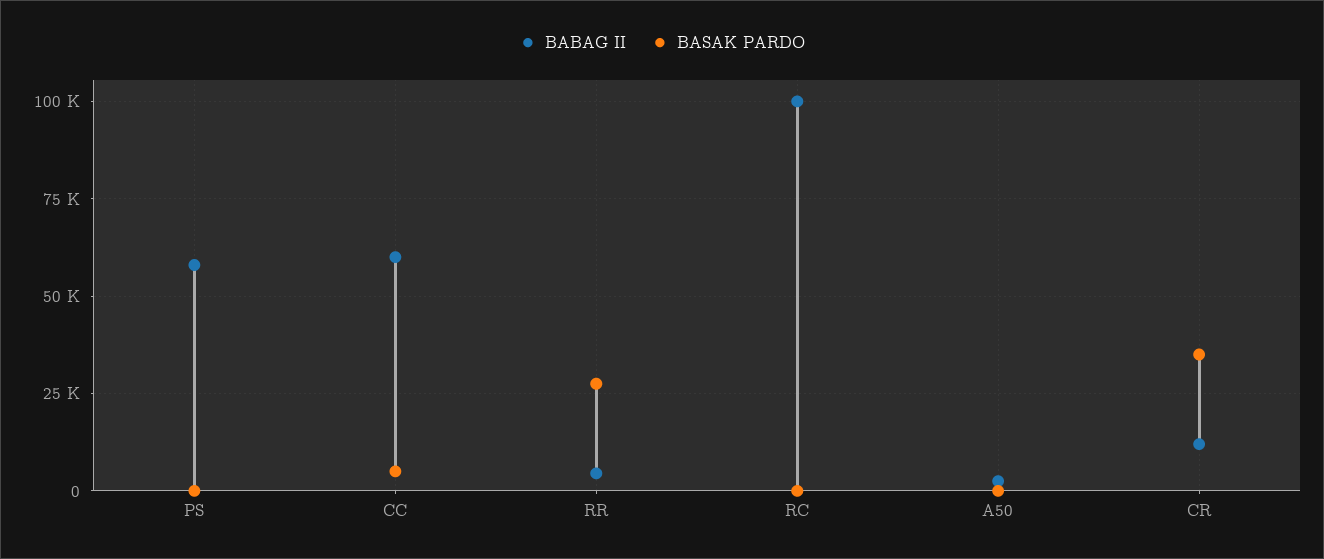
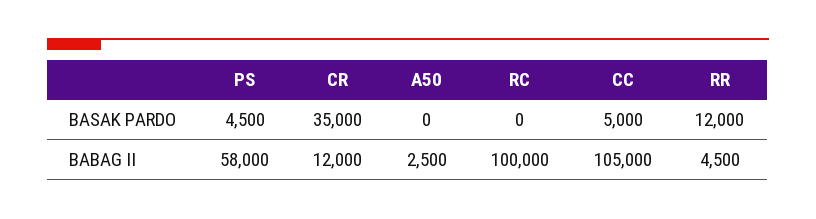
  {
    "BABAG II": {
      "PS": 58000,
-     "CC": 60000,
+     "CC": 105000,
      "RR": 4500,
      "RC": 100000,
      "A50": 2500,
      "CR": 12000
    },
    "BASAK PARDO": {
-     "PS": 0,
+     "PS": 4500,
      "CC": 5000,
-     "RR": 27500,
+     "RR": 12000,
      "RC": 0,
      "A50": 0,
      "CR": 35000
    }
  }

